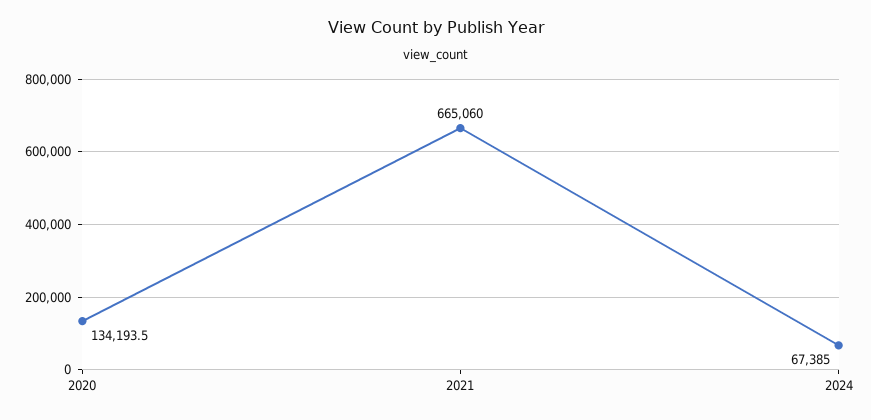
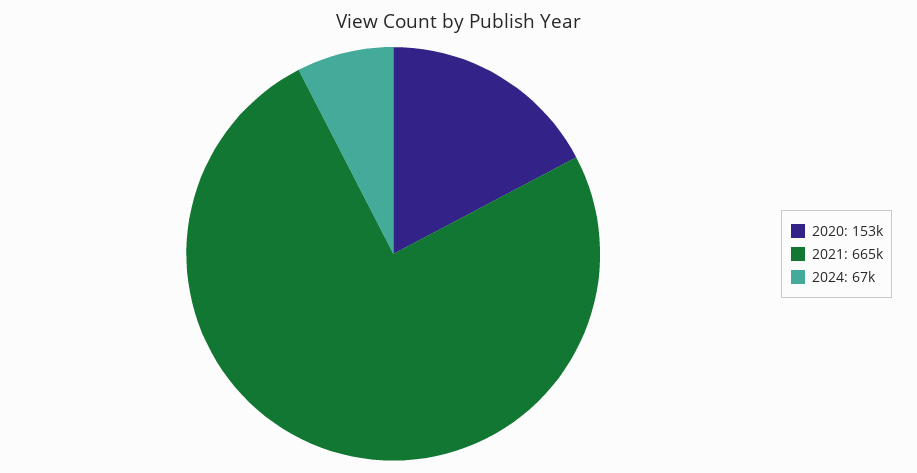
  {
-   "2020": 134193.5,
+   "2020": 153000,
    "2021": 665060,
    "2024": 67385
  }

